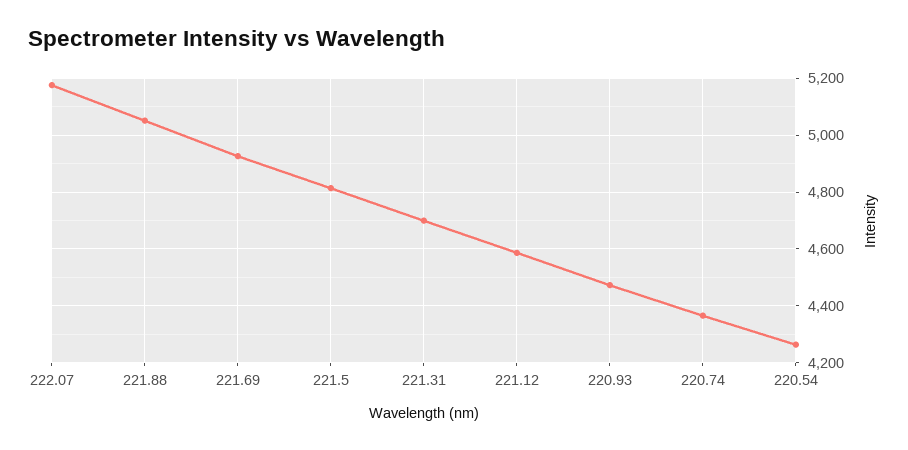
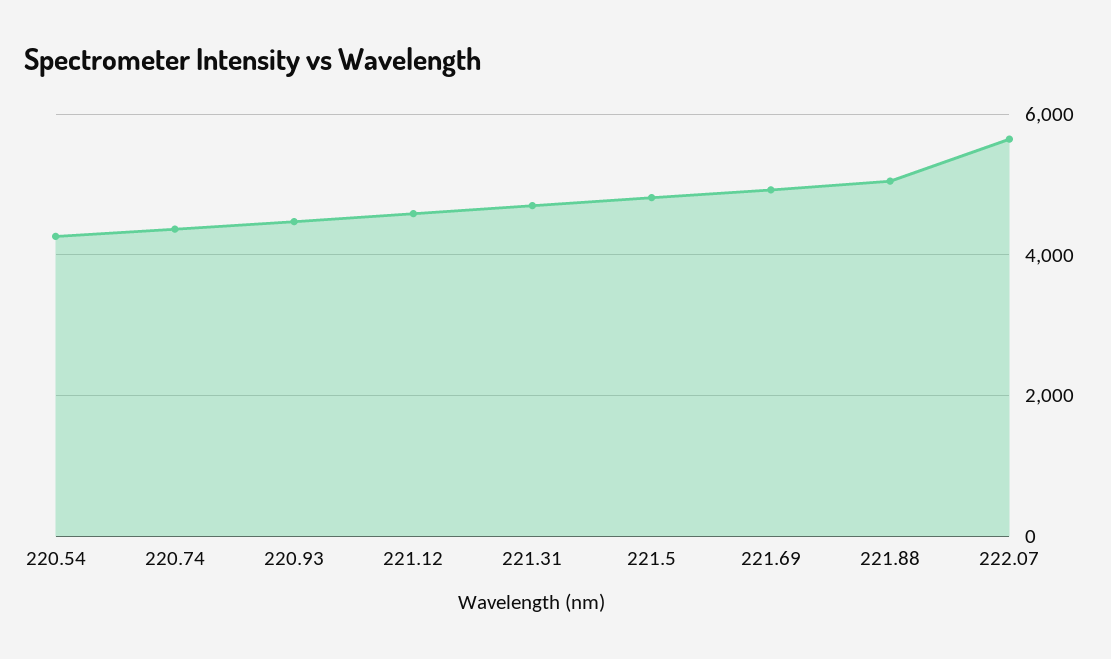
  {
-   "222.07": 5175,
+   "222.07": 5600,
    "221.88": 5050,
    "221.69": 4925,
    "221.5": 4825,
    "221.31": 4700,
    "221.12": 4575,
    "220.93": 4475,
    "220.74": 4375,
    "220.54": 4275
  }

